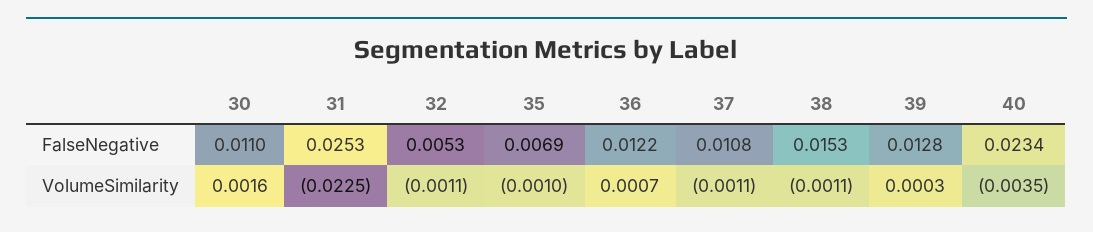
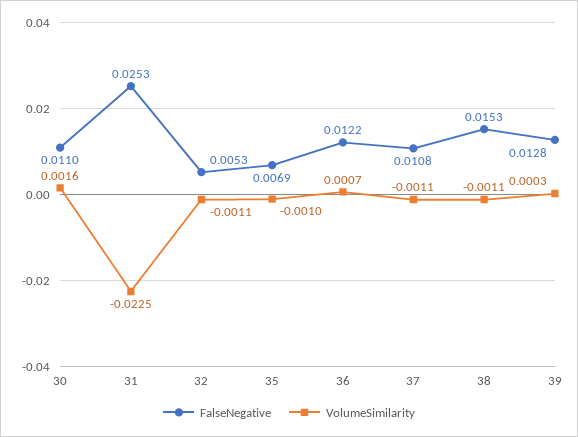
  {
    "FalseNegative": {
      "30": 0.011,
      "31": 0.0253,
      "32": 0.0053,
      "35": 0.0069,
      "36": 0.0122,
      "37": 0.0108,
      "38": 0.0153,
-     "39": 0.0128,
+     "39": 0.0128
-     "40": 0.0234
    },
    "VolumeSimilarity": {
      "30": 0.0016,
      "31": -0.0225,
      "32": -0.0011,
      "35": -0.001,
      "36": 0.0007,
      "37": -0.0011,
      "38": -0.0011,
-     "39": 0.0003,
+     "39": 0.0003
-     "40": -0.0035
    }
  }

